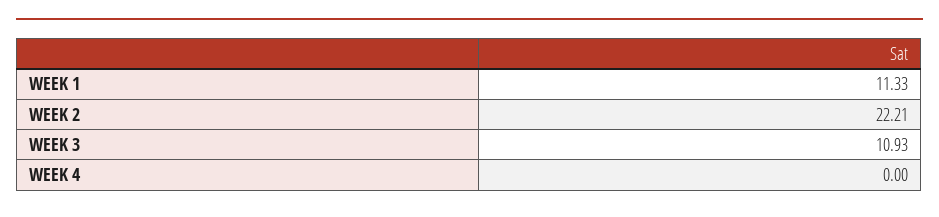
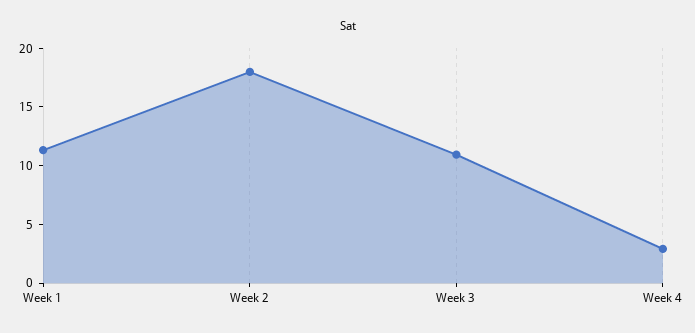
  {
    "WEEK 1": 11.33,
-   "WEEK 2": 22.21,
+   "WEEK 2": 18,
    "WEEK 3": 10.93,
-   "WEEK 4": 0
+   "WEEK 4": 3
  }

